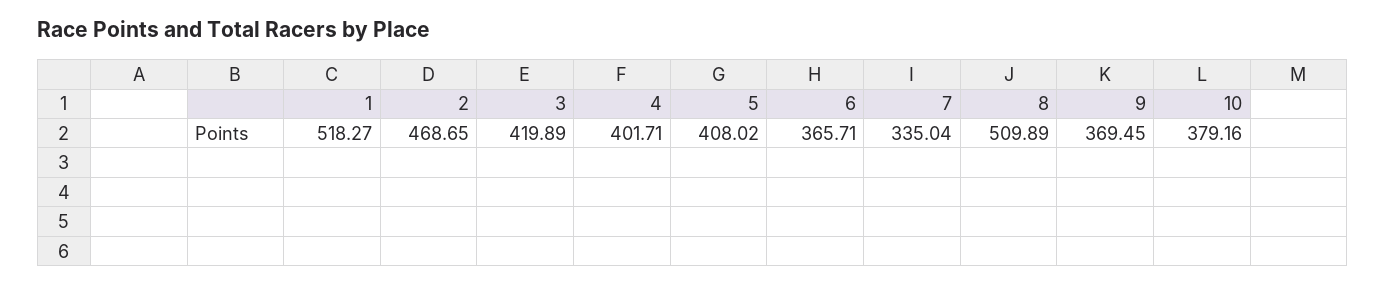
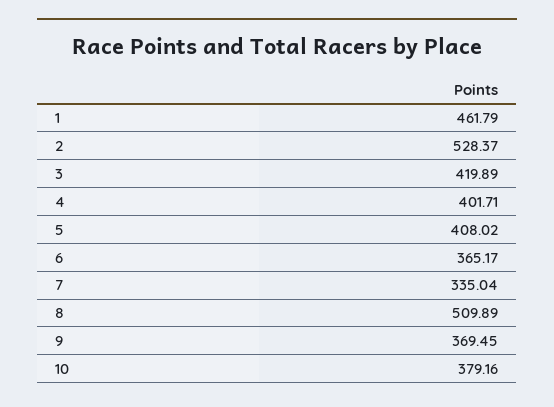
  {
-   "1": 518.27,
+   "1": 461.79,
-   "2": 468.65,
+   "2": 528.37,
    "3": 419.89,
    "4": 401.71,
    "5": 408.02,
-   "6": 365.71,
+   "6": 365.17,
    "7": 335.04,
    "8": 509.89,
    "9": 369.45,
    "10": 379.16
  }

